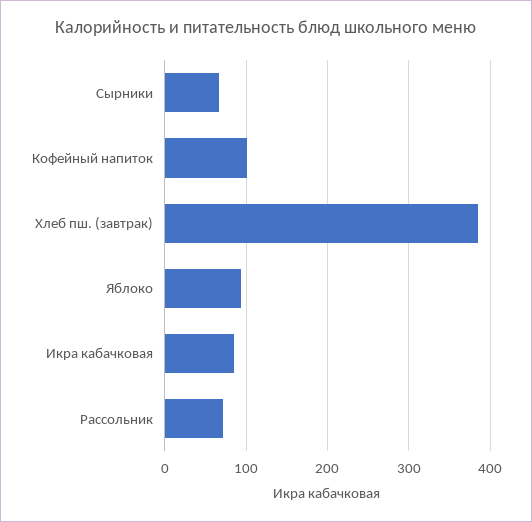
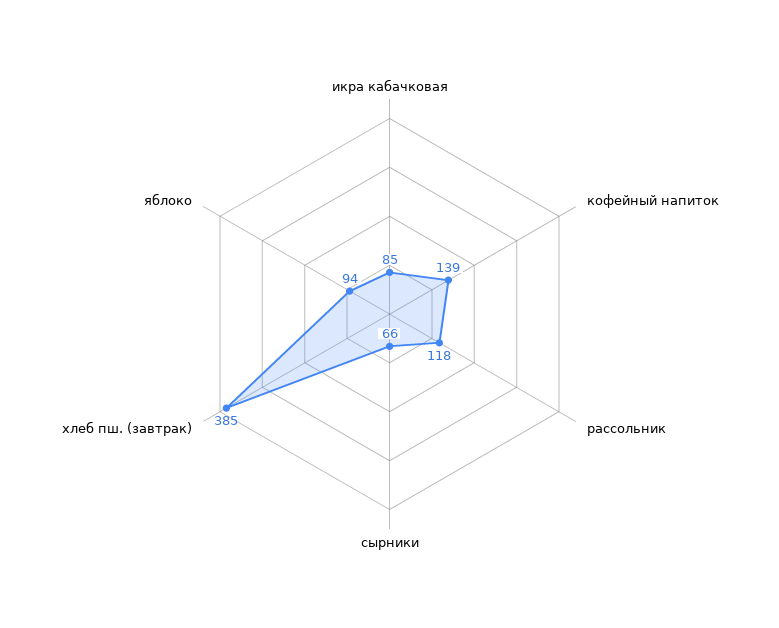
  {
    "Сырники": 66,
-   "Кофейный напиток": 100,
+   "Кофейный напиток": 139,
    "Хлеб пш. (завтрак)": 385,
    "Яблоко": 94,
    "Икра кабачковая": 85,
-   "Рассольник": 70
+   "Рассольник": 118
  }

